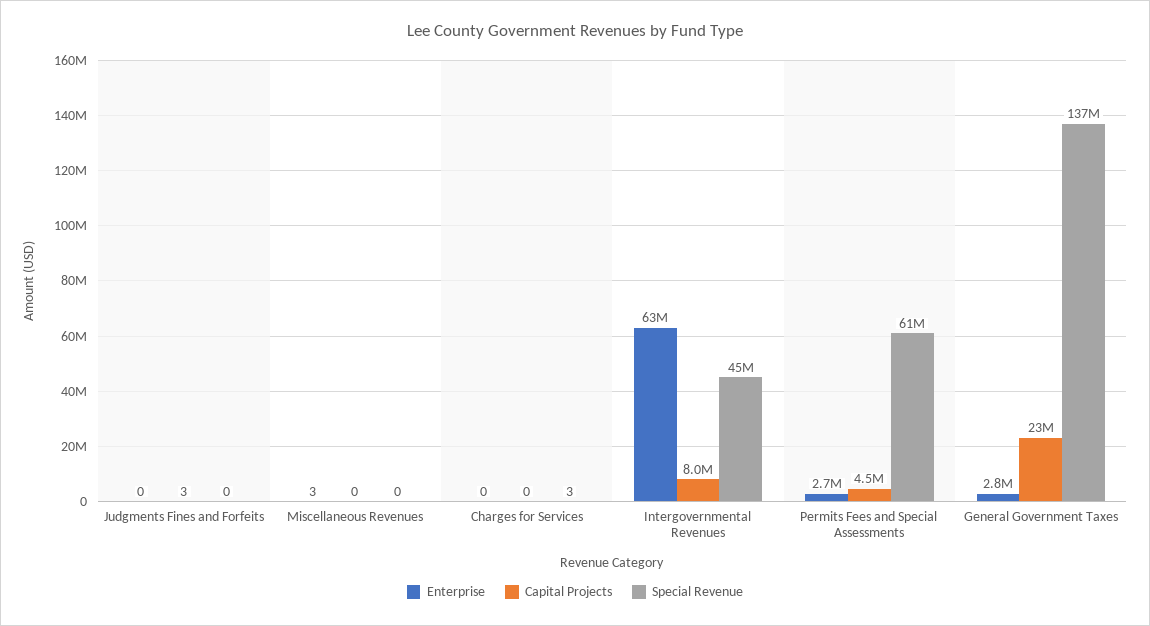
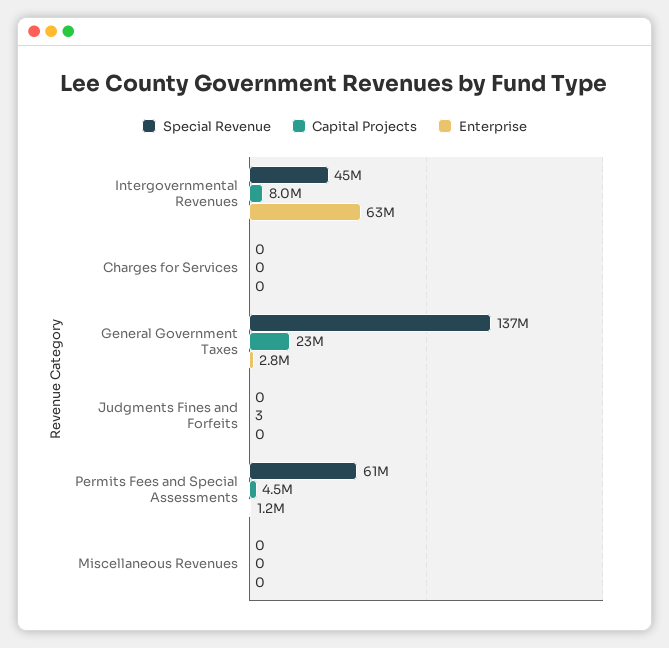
  {
    "Enterprise": {
      "Judgments Fines and Forfeits": 0,
-     "Miscellaneous Revenues": 3,
+     "Miscellaneous Revenues": 0,
      "Charges for Services": 0,
      "Intergovernmental Revenues": 63000000,
-     "Permits Fees and Special Assessments": 2700000,
+     "Permits Fees and Special Assessments": 1200000,
      "General Government Taxes": 2800000
    },
    "Capital Projects": {
      "Judgments Fines and Forfeits": 3,
      "Miscellaneous Revenues": 0,
      "Charges for Services": 0,
      "Intergovernmental Revenues": 8000000,
      "Permits Fees and Special Assessments": 4500000,
      "General Government Taxes": 23000000
    },
    "Special Revenue": {
      "Judgments Fines and Forfeits": 0,
      "Miscellaneous Revenues": 0,
-     "Charges for Services": 3,
+     "Charges for Services": 0,
      "Intergovernmental Revenues": 45000000,
      "Permits Fees and Special Assessments": 61000000,
      "General Government Taxes": 137000000
    }
  }

